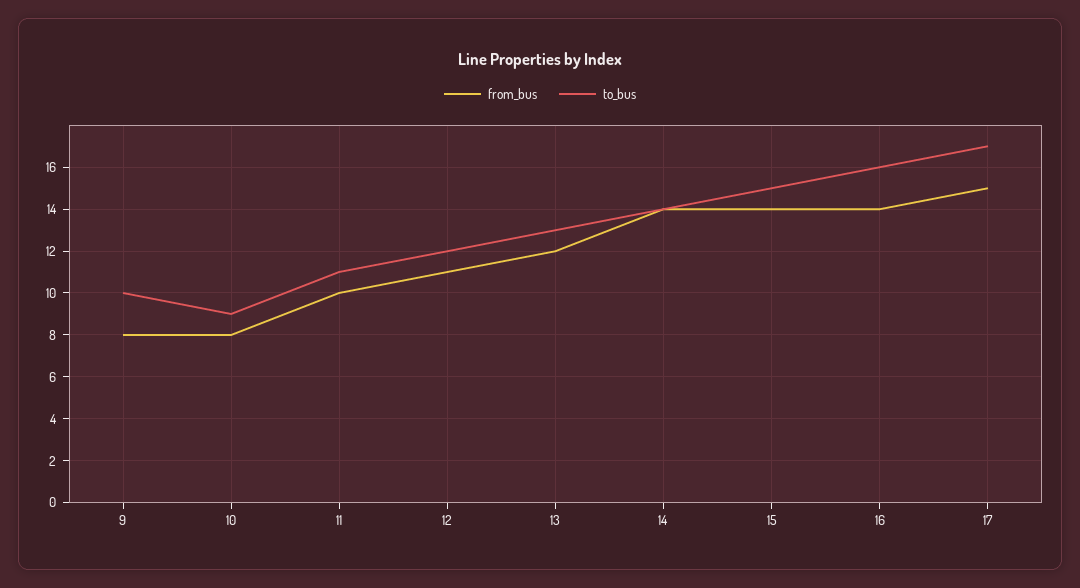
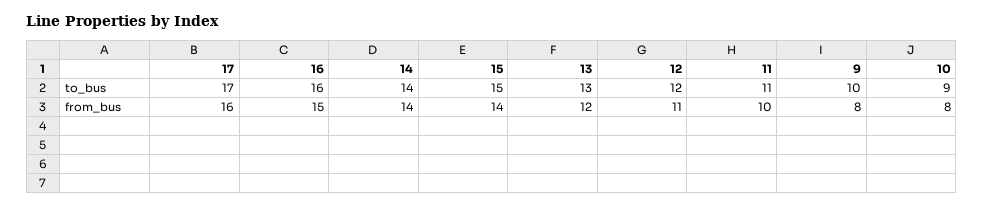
  {
    "from_bus": {
      "9": 8,
      "10": 8,
      "11": 10,
      "12": 11,
      "13": 12,
      "14": 14,
      "15": 14,
-     "16": 14,
+     "16": 15,
-     "17": 15
+     "17": 16
    },
    "to_bus": {
      "9": 10,
      "10": 9,
      "11": 11,
      "12": 12,
      "13": 13,
      "14": 14,
      "15": 15,
      "16": 16,
      "17": 17
    }
  }

